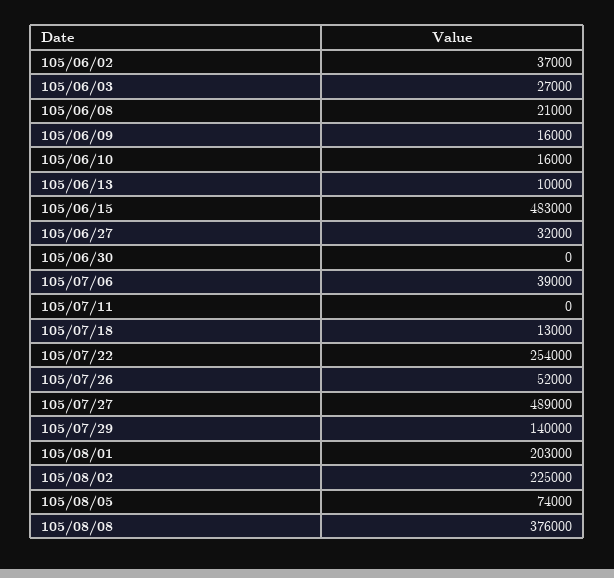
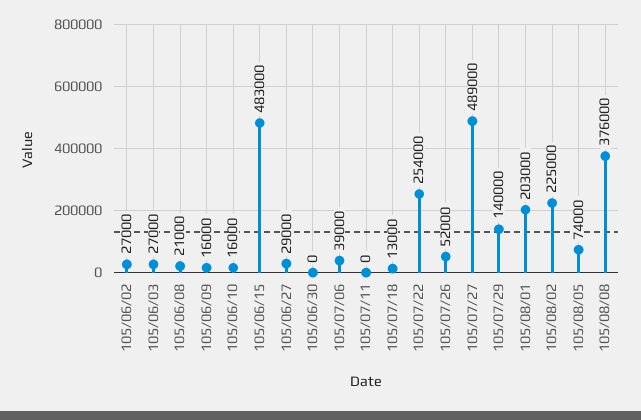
  {
-   "105/06/02": 37000,
+   "105/06/02": 27000,
    "105/06/03": 27000,
    "105/06/08": 21000,
    "105/06/09": 16000,
    "105/06/10": 16000,
-   "105/06/13": 10000,
    "105/06/15": 483000,
-   "105/06/27": 32000,
+   "105/06/27": 29000,
    "105/06/30": 0,
    "105/07/06": 39000,
    "105/07/11": 0,
    "105/07/18": 13000,
    "105/07/22": 254000,
    "105/07/26": 52000,
    "105/07/27": 489000,
    "105/07/29": 140000,
    "105/08/01": 203000,
    "105/08/02": 225000,
    "105/08/05": 74000,
    "105/08/08": 376000
  }

